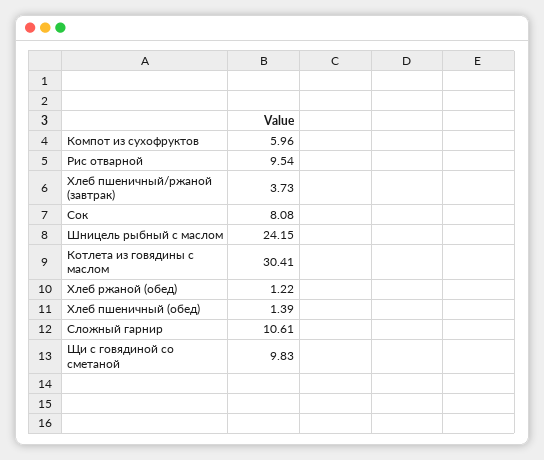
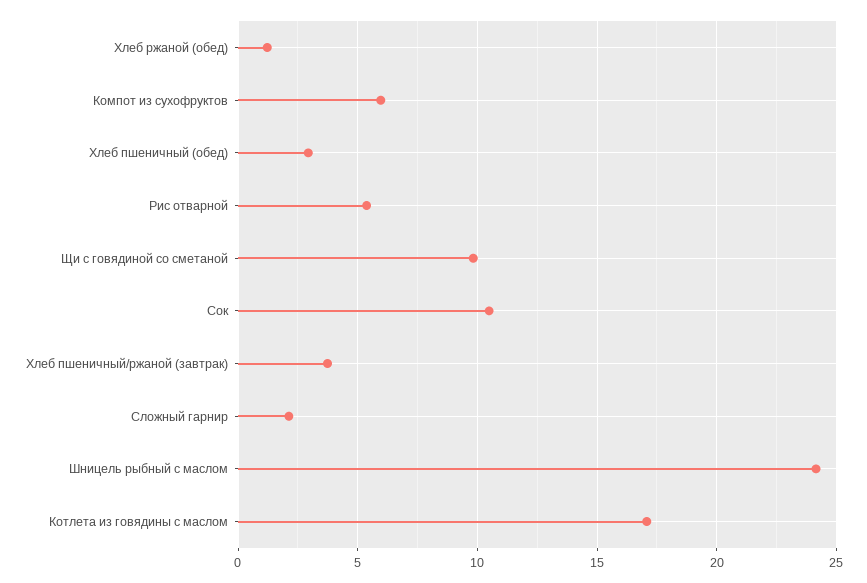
  {
    "Компот из сухофруктов": 5.96,
-   "Рис отварной": 9.54,
+   "Рис отварной": 5.5,
    "Хлеб пшеничный/ржаной (завтрак)": 3.73,
-   "Сок": 8.08,
+   "Сок": 10.5,
    "Шницель рыбный с маслом": 24.15,
-   "Котлета из говядины с маслом": 30.41,
+   "Котлета из говядины с маслом": 17,
    "Хлеб ржаной (обед)": 1.22,
-   "Хлеб пшеничный (обед)": 1.39,
+   "Хлеб пшеничный (обед)": 3,
-   "Сложный гарнир": 10.61,
+   "Сложный гарнир": 2,
    "Щи с говядиной со сметаной": 9.83
  }

